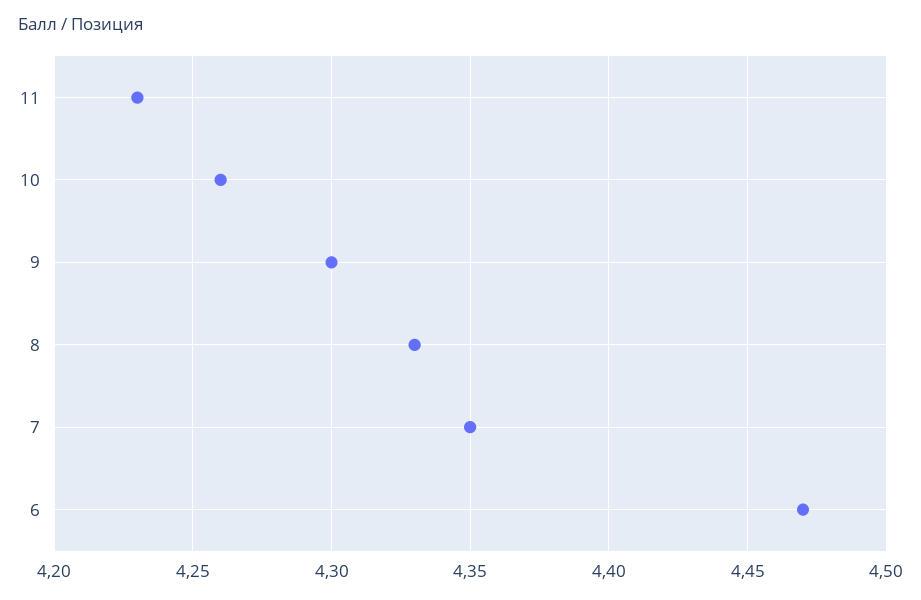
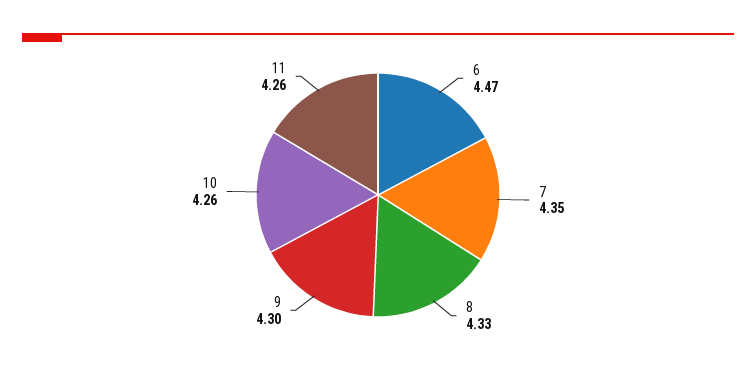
  {
-   "11": 4.23,
+   "11": 4.26,
    "10": 4.26,
    "9": 4.3,
    "8": 4.33,
    "7": 4.35,
    "6": 4.47
  }

